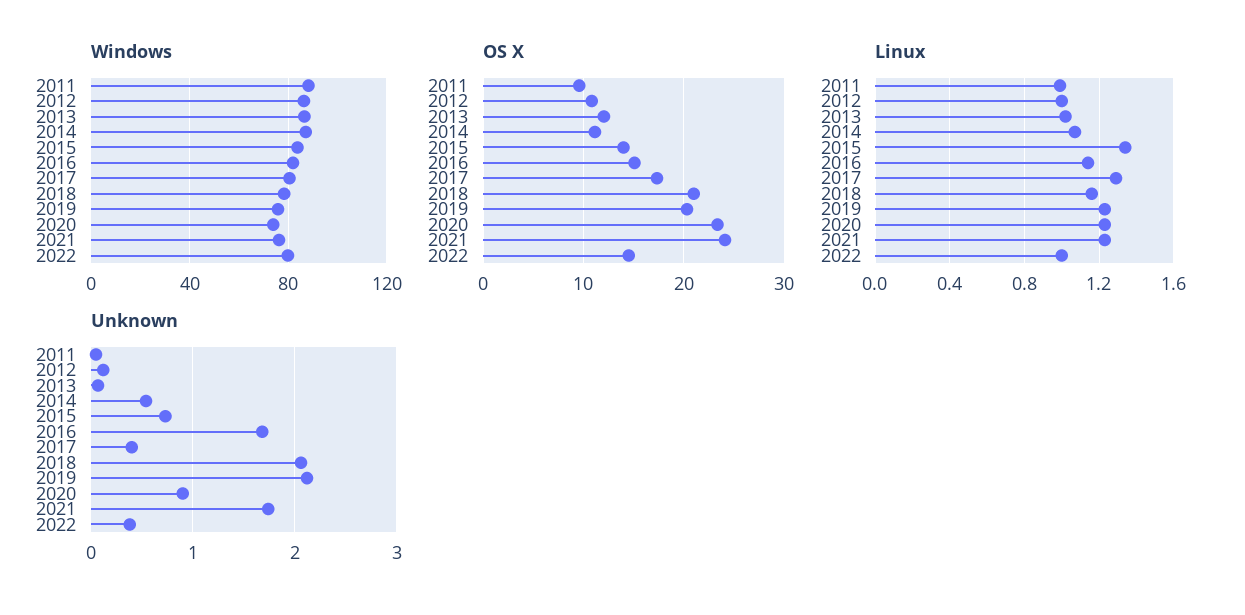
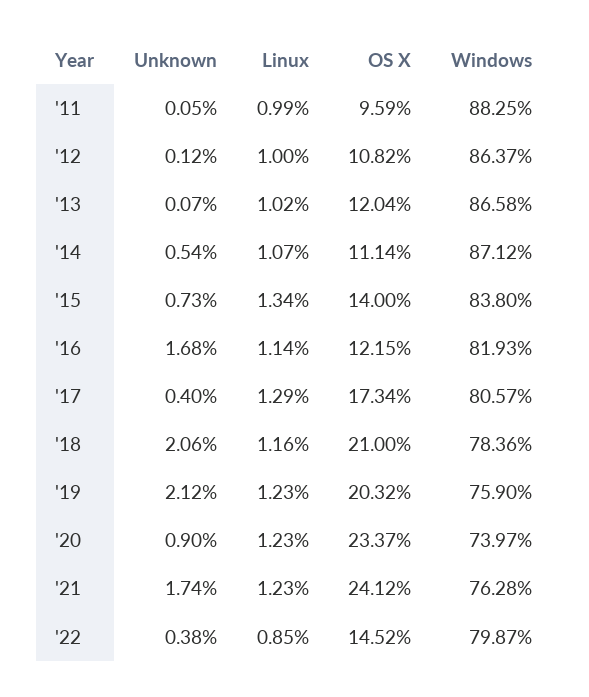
  {
    "Windows": {
      "2011": 88.25,
      "2012": 86.37,
      "2013": 86.58,
      "2014": 87.12,
      "2015": 83.8,
      "2016": 81.93,
      "2017": 80.57,
      "2018": 78.36,
      "2019": 75.9,
      "2020": 73.97,
      "2021": 76.28,
      "2022": 79.87
    },
    "OS X": {
      "2011": 9.59,
      "2012": 10.82,
      "2013": 12.04,
      "2014": 11.14,
      "2015": 14,
-     "2016": 15,
+     "2016": 12.15,
      "2017": 17.34,
      "2018": 21,
      "2019": 20.32,
      "2020": 23.37,
      "2021": 24.12,
      "2022": 14.52
    },
    "Linux": {
      "2011": 0.99,
      "2012": 1,
      "2013": 1.02,
      "2014": 1.07,
      "2015": 1.34,
      "2016": 1.14,
      "2017": 1.29,
      "2018": 1.16,
      "2019": 1.23,
      "2020": 1.23,
      "2021": 1.23,
-     "2022": 1
+     "2022": 0.85
    },
    "Unknown": {
      "2011": 0.05,
      "2012": 0.12,
      "2013": 0.07,
      "2014": 0.54,
      "2015": 0.73,
      "2016": 1.68,
      "2017": 0.4,
      "2018": 2.06,
      "2019": 2.12,
      "2020": 0.9,
      "2021": 1.74,
      "2022": 0.38
    }
  }

